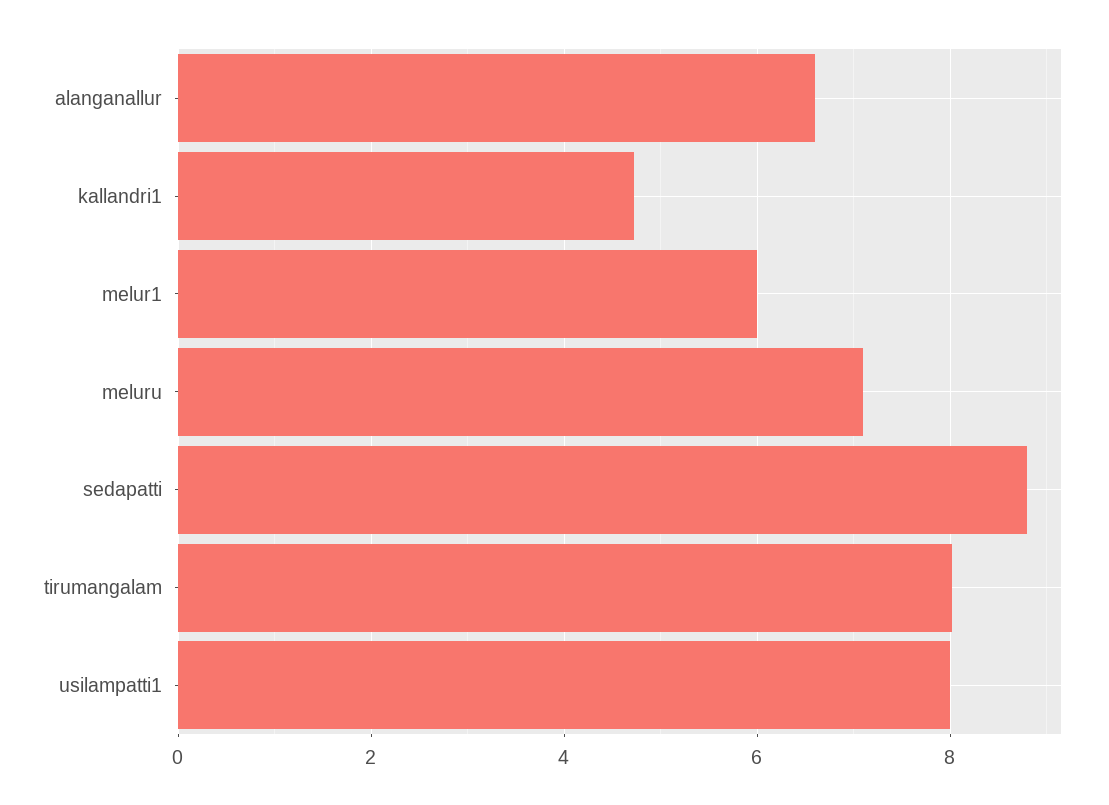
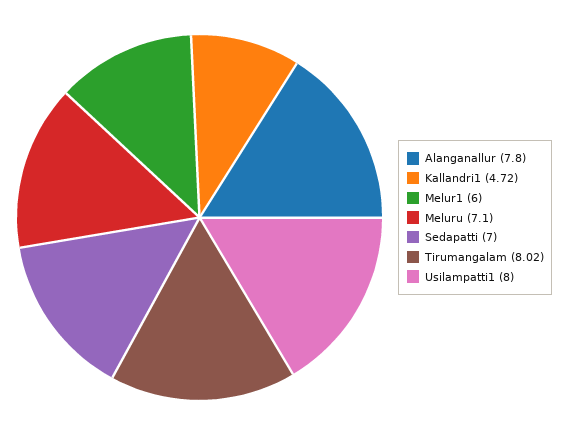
  {
-   "alanganallur": 6.6,
+   "alanganallur": 7.8,
    "kallandri1": 4.72,
    "melur1": 6,
    "meluru": 7.1,
-   "sedapatti": 8.8,
+   "sedapatti": 7,
    "tirumangalam": 8.02,
    "usilampatti1": 8
  }

